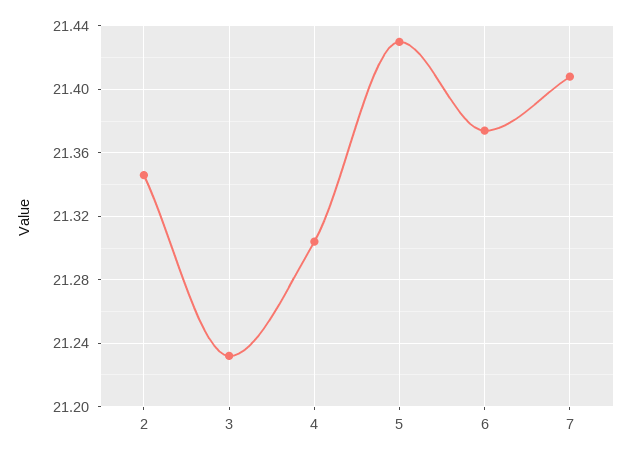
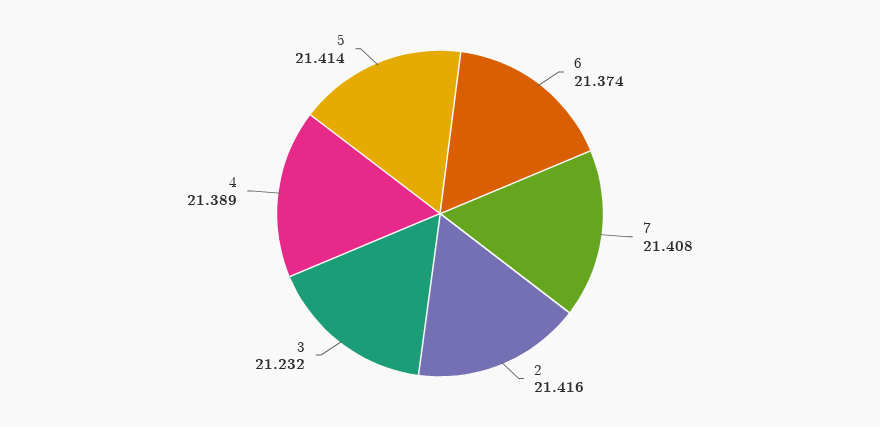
  {
-   "2": 21.345,
+   "2": 21.416,
    "3": 21.232,
-   "4": 21.305,
+   "4": 21.389,
-   "5": 21.43,
+   "5": 21.414,
    "6": 21.374,
    "7": 21.408
  }

